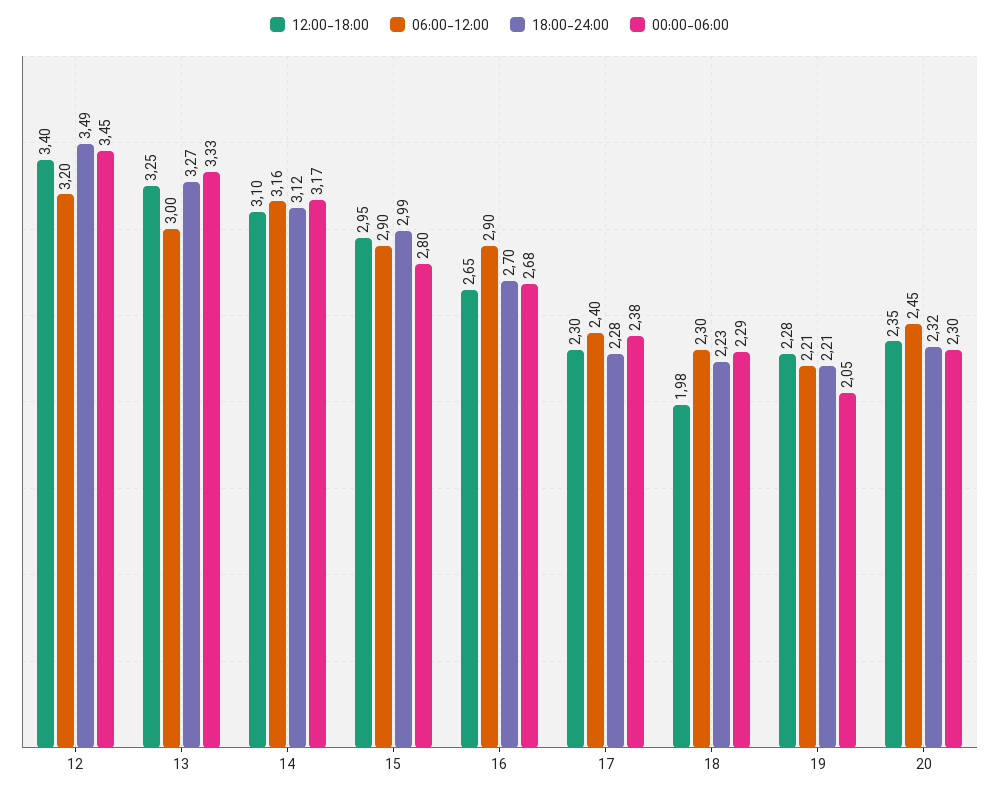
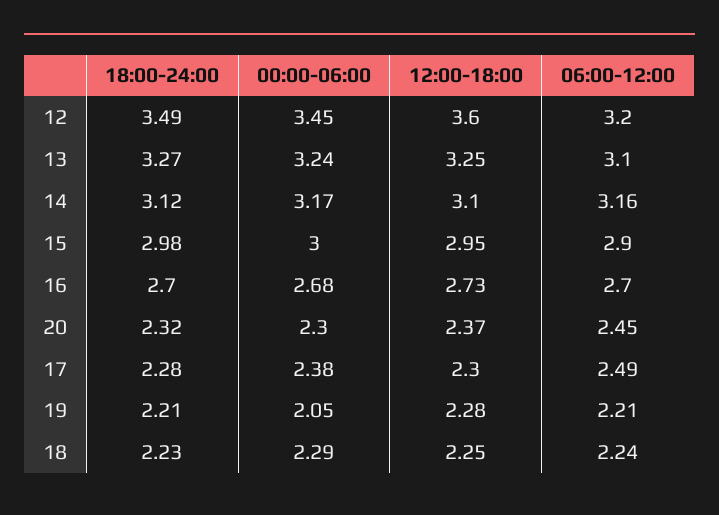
  {
    "12:00-18:00": {
-     "12": 3.4,
+     "12": 3.6,
      "13": 3.25,
      "14": 3.1,
      "15": 2.95,
-     "16": 2.65,
+     "16": 2.73,
      "17": 2.3,
-     "18": 1.98,
+     "18": 2.25,
      "19": 2.28,
-     "20": 2.35
+     "20": 2.37
    },
    "06:00-12:00": {
      "12": 3.2,
-     "13": 3,
+     "13": 3.1,
      "14": 3.16,
      "15": 2.9,
-     "16": 2.9,
+     "16": 2.7,
-     "17": 2.4,
+     "17": 2.49,
-     "18": 2.3,
+     "18": 2.24,
      "19": 2.21,
      "20": 2.45
    },
    "18:00-24:00": {
      "12": 3.49,
      "13": 3.27,
      "14": 3.12,
-     "15": 2.99,
+     "15": 2.98,
      "16": 2.7,
      "17": 2.28,
      "18": 2.23,
      "19": 2.21,
      "20": 2.32
    },
    "00:00-06:00": {
      "12": 3.45,
-     "13": 3.33,
+     "13": 3.24,
      "14": 3.17,
-     "15": 2.8,
+     "15": 3,
      "16": 2.68,
      "17": 2.38,
      "18": 2.29,
      "19": 2.05,
      "20": 2.3
    }
  }

